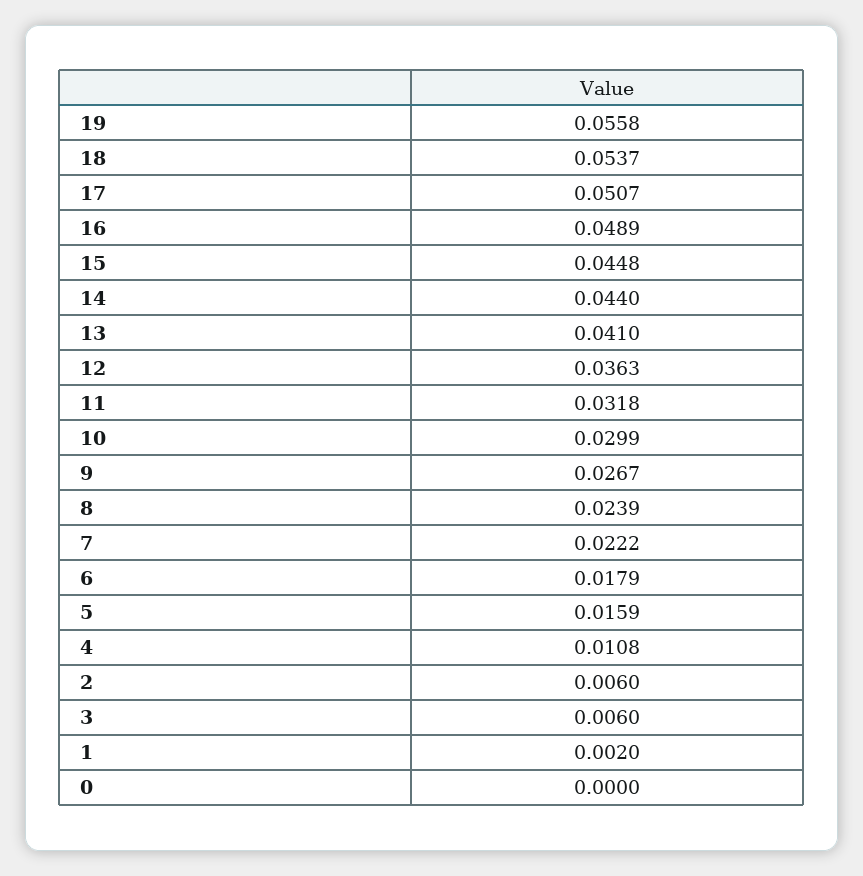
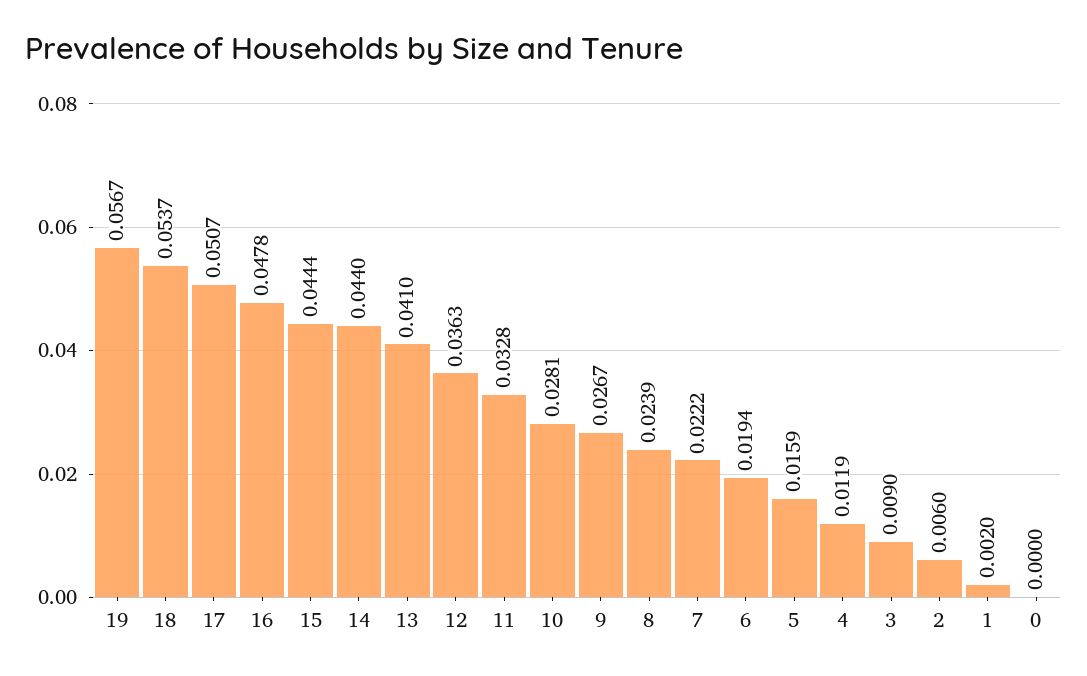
  {
-   "19": 0.0558,
+   "19": 0.0567,
    "18": 0.0537,
    "17": 0.0507,
-   "16": 0.0489,
+   "16": 0.0478,
-   "15": 0.0448,
+   "15": 0.0444,
    "14": 0.044,
    "13": 0.041,
    "12": 0.0363,
-   "11": 0.0318,
+   "11": 0.0328,
-   "10": 0.0299,
+   "10": 0.0281,
    "9": 0.0267,
    "8": 0.0239,
    "7": 0.0222,
-   "6": 0.0179,
+   "6": 0.0194,
    "5": 0.0159,
-   "4": 0.0108,
+   "4": 0.0119,
    "2": 0.006,
-   "3": 0.006,
+   "3": 0.009,
    "1": 0.002,
    "0": 0
  }

